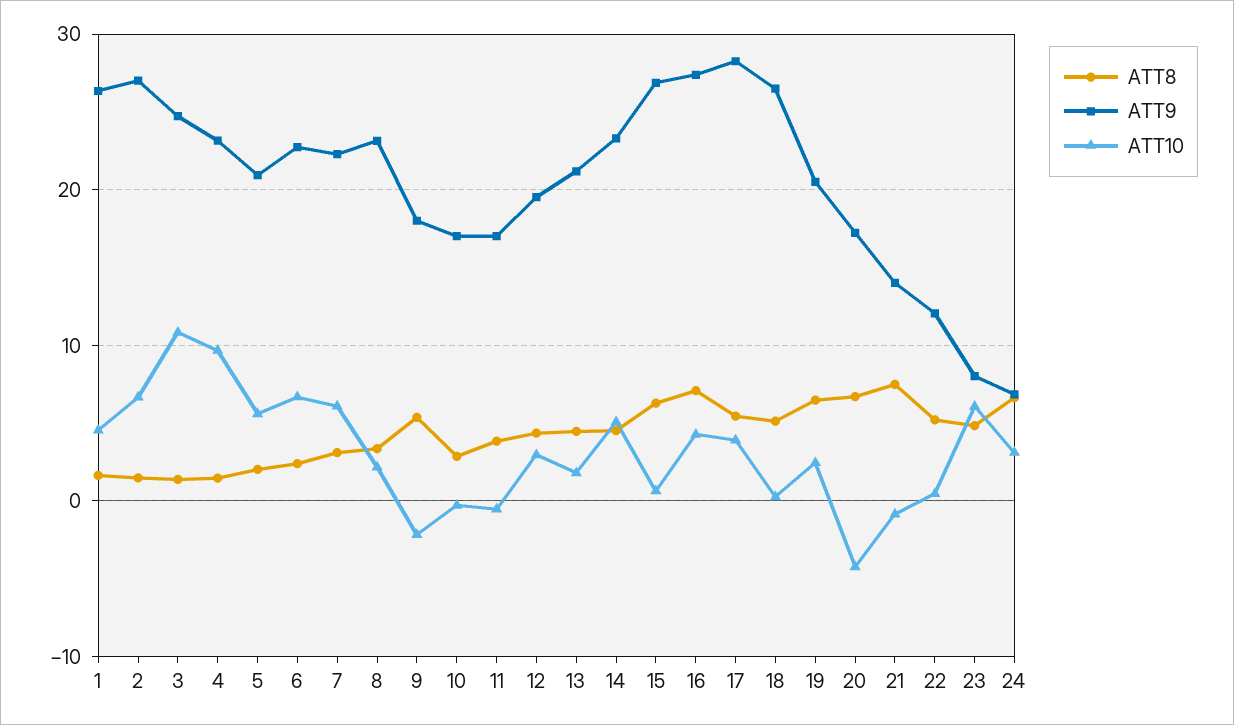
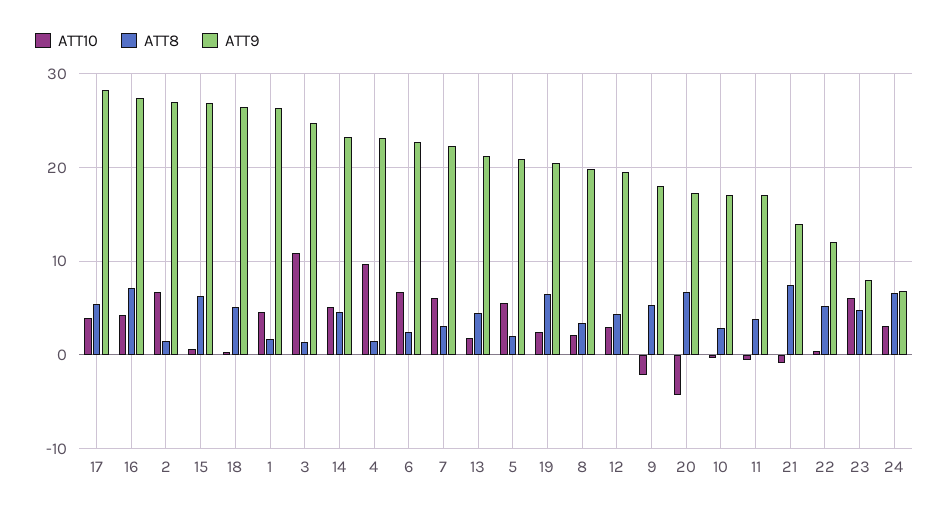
  {
    "ATT8": {
      "1": 2,
      "2": 1,
      "3": 1,
      "4": 1,
      "5": 2,
      "6": 2,
      "7": 3,
      "8": 3,
      "9": 5,
      "10": 3,
      "11": 4,
      "12": 4,
      "13": 4,
      "14": 5,
      "15": 6,
      "16": 7,
      "17": 5,
      "18": 5,
      "19": 6,
      "20": 7,
      "21": 7,
      "22": 5,
      "23": 5,
      "24": 7
    },
    "ATT9": {
      "1": 26,
      "2": 27,
      "3": 25,
      "4": 23,
      "5": 21,
      "6": 23,
      "7": 22,
-     "8": 23,
+     "8": 20,
      "9": 18,
      "10": 17,
      "11": 17,
      "12": 20,
      "13": 21,
      "14": 23,
      "15": 27,
      "16": 27,
      "17": 28,
      "18": 27,
      "19": 21,
      "20": 17,
      "21": 14,
      "22": 12,
      "23": 8,
      "24": 7
    },
    "ATT10": {
      "1": 5,
      "2": 7,
      "3": 11,
      "4": 10,
      "5": 6,
      "6": 7,
      "7": 6,
      "8": 2,
      "9": -2,
      "10": 0,
      "11": -1,
      "12": 3,
      "13": 2,
      "14": 5,
      "15": 1,
      "16": 4,
      "17": 4,
      "18": 0,
      "19": 2,
      "20": -4,
      "21": -1,
      "22": 0,
      "23": 6,
      "24": 3
    }
  }

